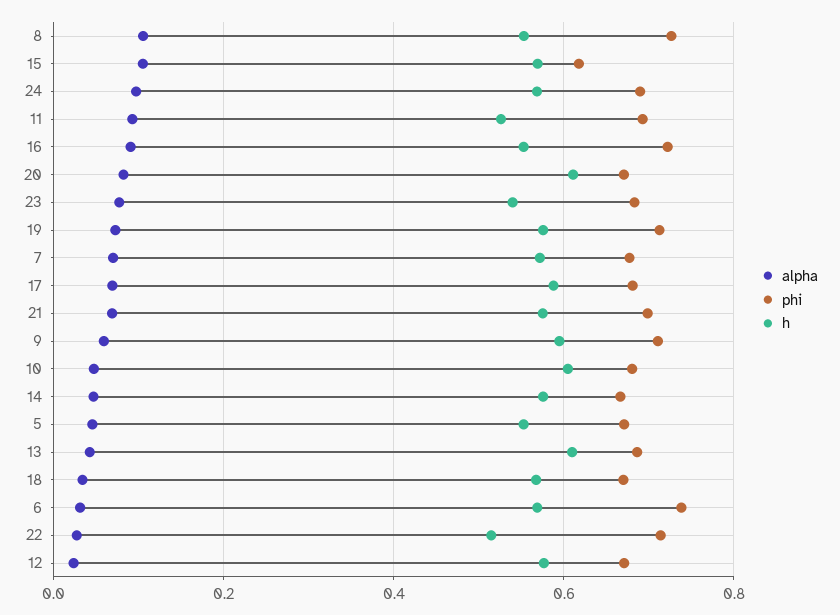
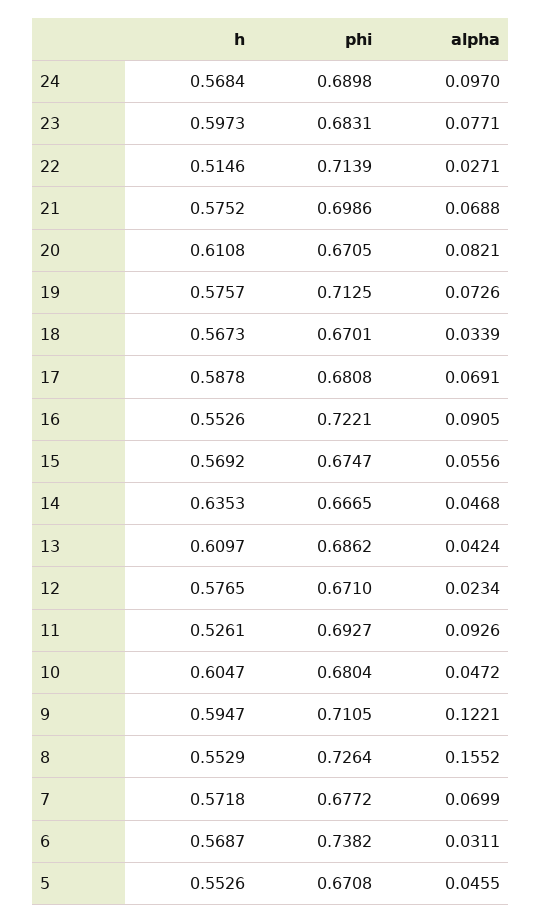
  {
    "alpha": {
-     "8": 0.1,
+     "8": 0.1552,
-     "15": 0.1,
+     "15": 0.0556,
      "24": 0.097,
      "11": 0.0926,
      "16": 0.0905,
      "20": 0.0821,
      "23": 0.0771,
      "19": 0.0726,
      "7": 0.0699,
      "17": 0.0691,
      "21": 0.0688,
-     "9": 0.06,
+     "9": 0.1221,
      "10": 0.0472,
      "14": 0.0468,
      "5": 0.0455,
      "13": 0.0424,
      "18": 0.0339,
      "6": 0.0311,
      "22": 0.0271,
      "12": 0.0234
    },
    "phi": {
      "8": 0.7264,
-     "15": 0.62,
+     "15": 0.6747,
      "24": 0.6898,
      "11": 0.6927,
      "16": 0.7221,
      "20": 0.6705,
      "23": 0.6831,
      "19": 0.7125,
      "7": 0.6772,
      "17": 0.6808,
      "21": 0.6986,
      "9": 0.7105,
      "10": 0.6804,
      "14": 0.6665,
      "5": 0.6708,
      "13": 0.6862,
      "18": 0.6701,
      "6": 0.7382,
      "22": 0.7139,
      "12": 0.671
    },
    "h": {
      "8": 0.5529,
      "15": 0.5692,
      "24": 0.5684,
      "11": 0.5261,
      "16": 0.5526,
      "20": 0.6108,
-     "23": 0.54,
+     "23": 0.5973,
      "19": 0.5757,
      "7": 0.5718,
      "17": 0.5878,
      "21": 0.5752,
      "9": 0.5947,
      "10": 0.6047,
-     "14": 0.58,
+     "14": 0.6353,
      "5": 0.5526,
      "13": 0.6097,
      "18": 0.5673,
      "6": 0.5687,
      "22": 0.5146,
      "12": 0.5765
    }
  }

